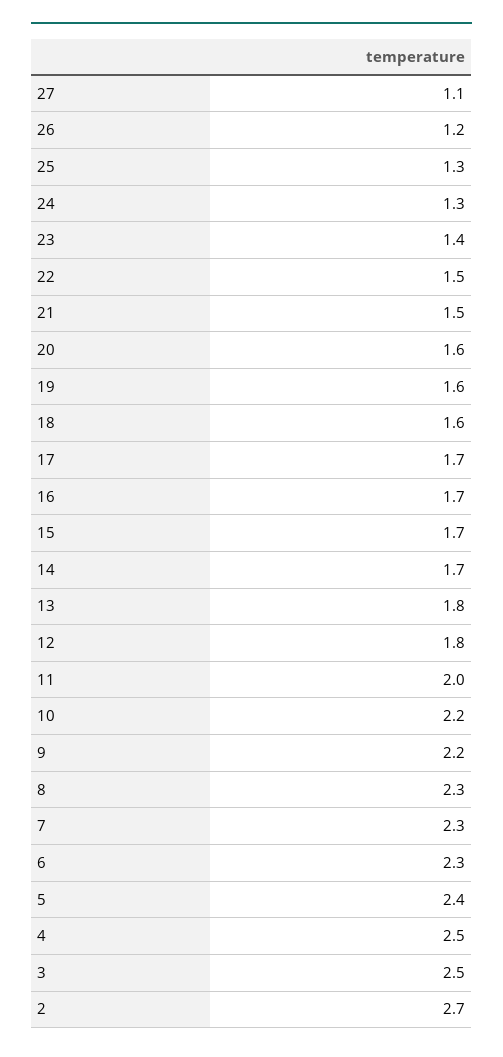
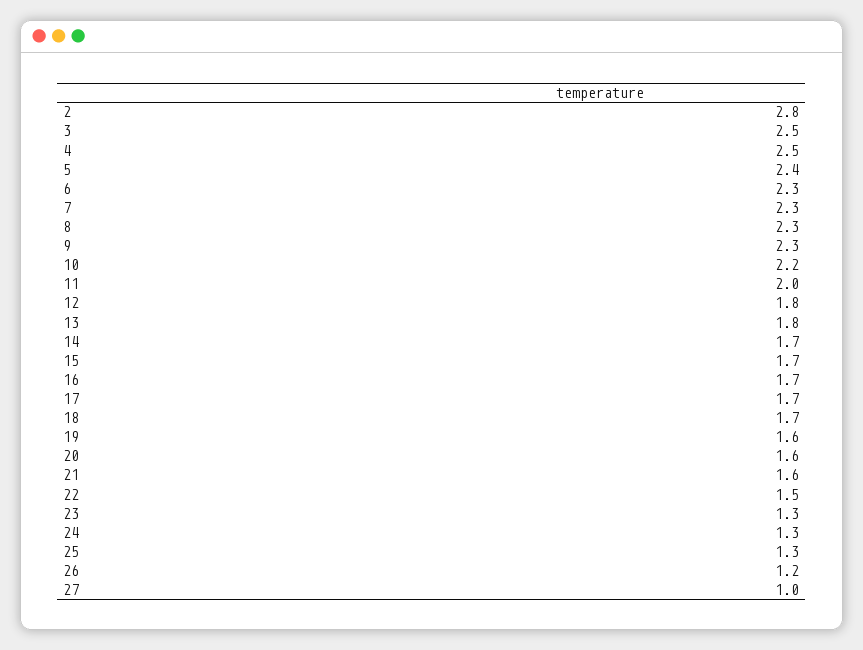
  {
-   "27": 1.1,
+   "27": 1,
    "26": 1.2,
    "25": 1.3,
    "24": 1.3,
-   "23": 1.4,
+   "23": 1.3,
    "22": 1.5,
-   "21": 1.5,
+   "21": 1.6,
    "20": 1.6,
    "19": 1.6,
-   "18": 1.6,
+   "18": 1.7,
    "17": 1.7,
    "16": 1.7,
    "15": 1.7,
    "14": 1.7,
    "13": 1.8,
    "12": 1.8,
    "11": 2,
    "10": 2.2,
-   "9": 2.2,
+   "9": 2.3,
    "8": 2.3,
    "7": 2.3,
    "6": 2.3,
    "5": 2.4,
    "4": 2.5,
    "3": 2.5,
-   "2": 2.7
+   "2": 2.8
  }

